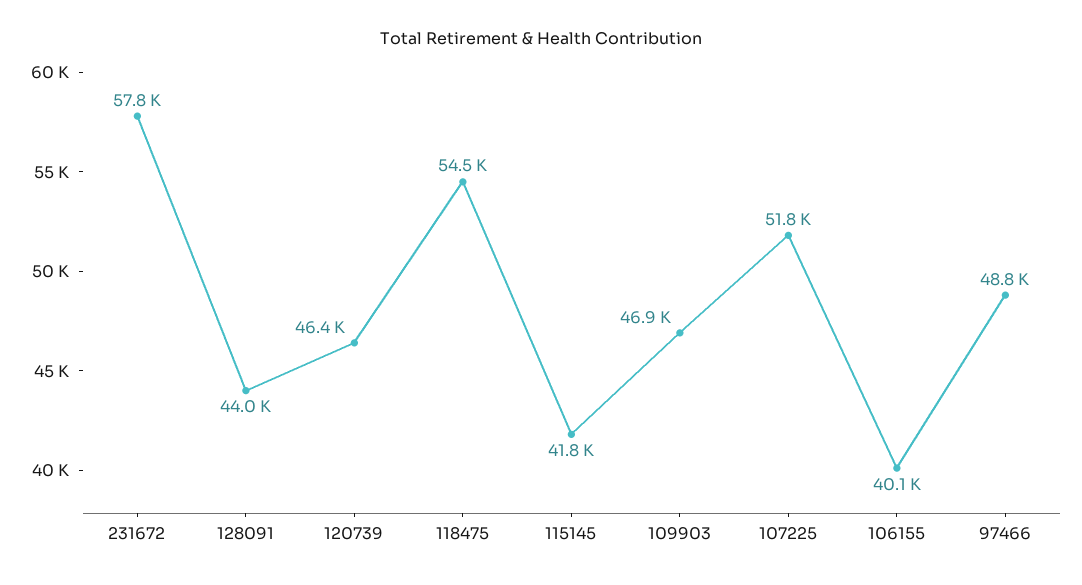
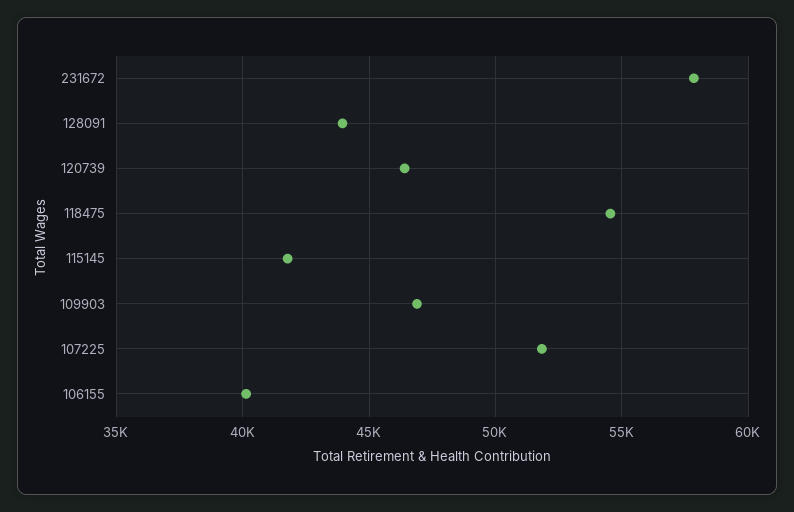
  {
    "231672": 57800,
    "128091": 44000,
    "120739": 46400,
    "118475": 54500,
    "115145": 41800,
    "109903": 46900,
    "107225": 51800,
-   "106155": 40100,
+   "106155": 40100
-   "97466": 48800
  }

